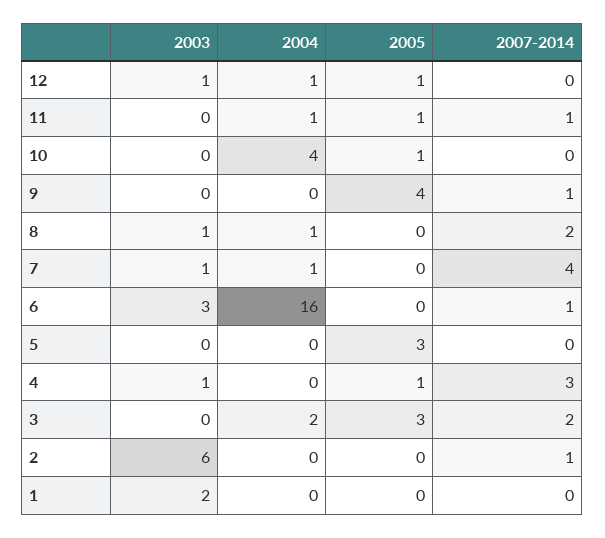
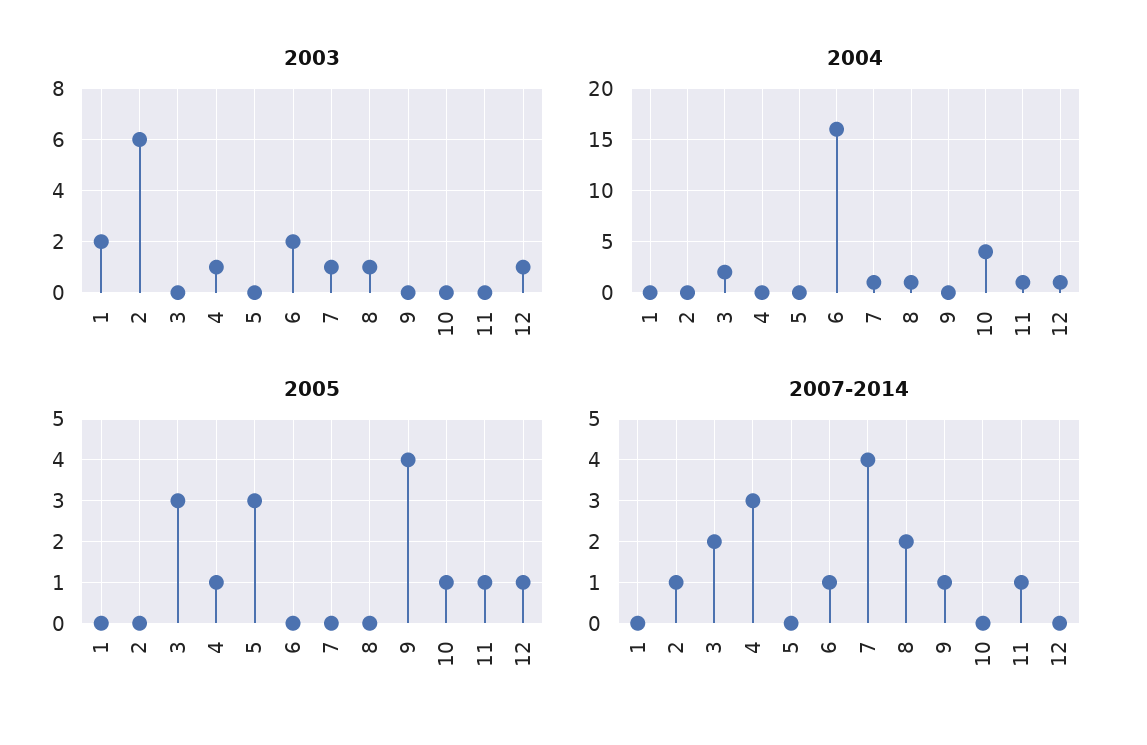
  {
    "2003": {
      "12": 1,
      "11": 0,
      "10": 0,
      "9": 0,
      "8": 1,
      "7": 1,
-     "6": 3,
+     "6": 2,
      "5": 0,
      "4": 1,
      "3": 0,
      "2": 6,
      "1": 2
    },
    "2004": {
      "12": 1,
      "11": 1,
      "10": 4,
      "9": 0,
      "8": 1,
      "7": 1,
      "6": 16,
      "5": 0,
      "4": 0,
      "3": 2,
      "2": 0,
      "1": 0
    },
    "2005": {
      "12": 1,
      "11": 1,
      "10": 1,
      "9": 4,
      "8": 0,
      "7": 0,
      "6": 0,
      "5": 3,
      "4": 1,
      "3": 3,
      "2": 0,
      "1": 0
    },
    "2007-2014": {
      "12": 0,
      "11": 1,
      "10": 0,
      "9": 1,
      "8": 2,
      "7": 4,
      "6": 1,
      "5": 0,
      "4": 3,
      "3": 2,
      "2": 1,
      "1": 0
    }
  }

